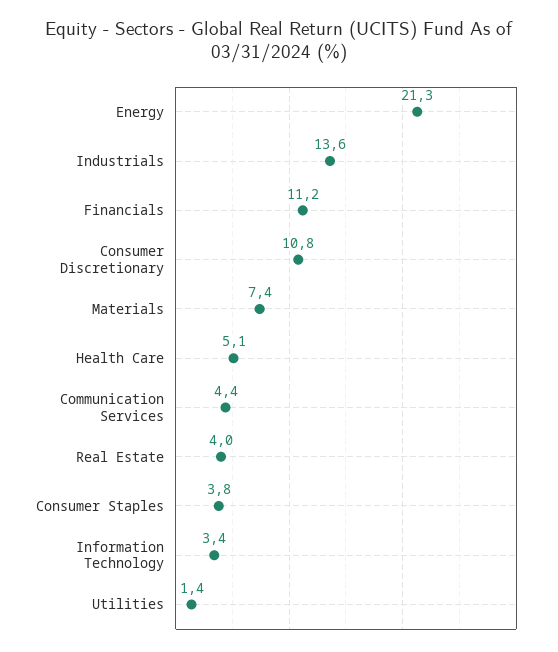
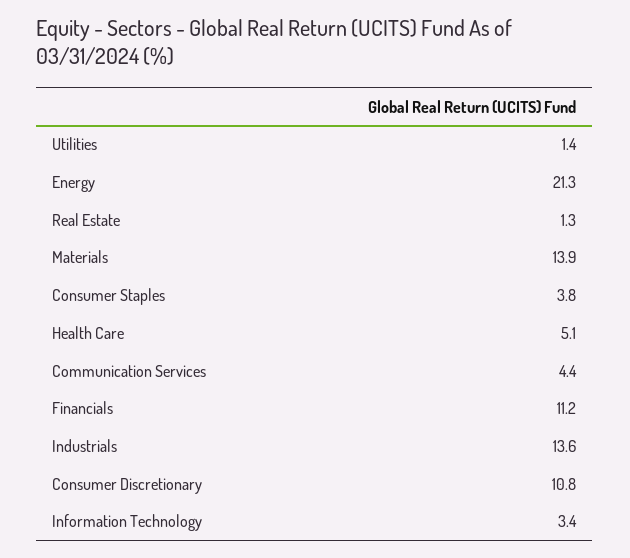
  {
    "Energy": 21.3,
    "Industrials": 13.6,
    "Financials": 11.2,
    "Consumer Discretionary": 10.8,
-   "Materials": 7.4,
+   "Materials": 13.9,
    "Health Care": 5.1,
    "Communication Services": 4.4,
-   "Real Estate": 4,
+   "Real Estate": 1.3,
    "Consumer Staples": 3.8,
    "Information Technology": 3.4,
    "Utilities": 1.4
  }

